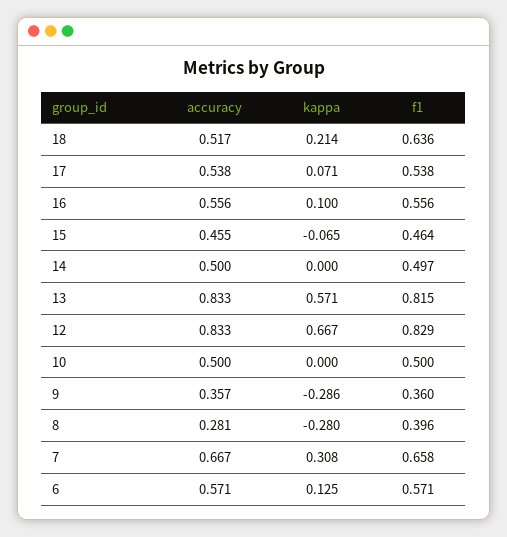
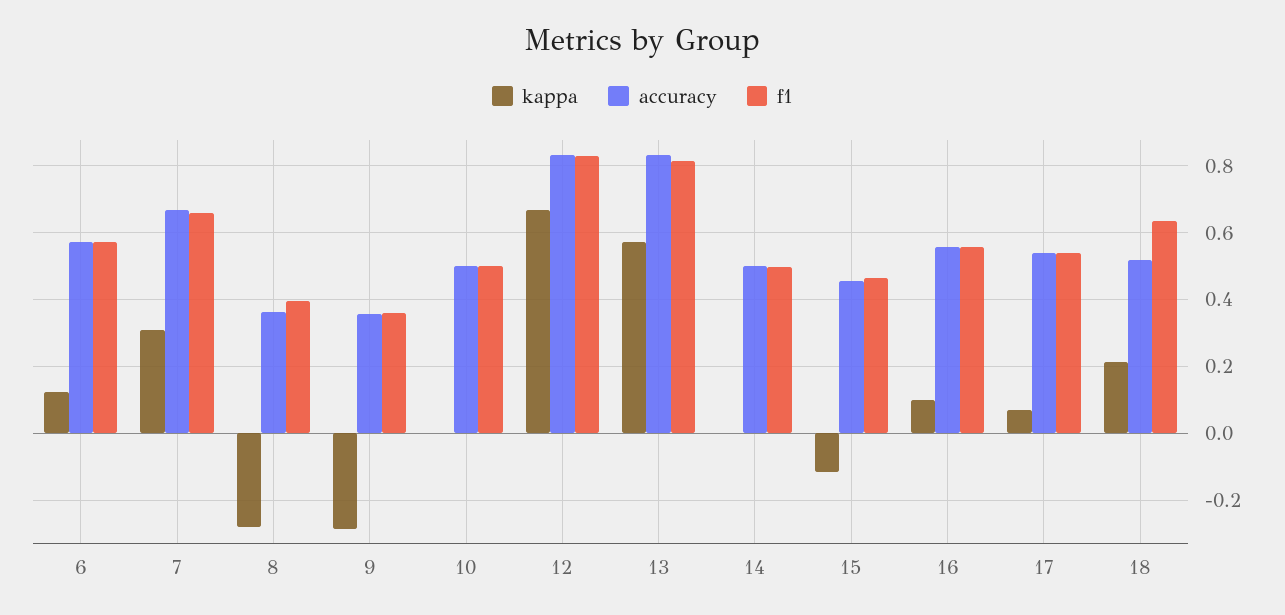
  {
    "accuracy": {
      "18": 0.517,
      "17": 0.538,
      "16": 0.556,
      "15": 0.455,
      "14": 0.5,
      "13": 0.833,
      "12": 0.833,
      "10": 0.5,
      "9": 0.357,
-     "8": 0.281,
+     "8": 0.36,
      "7": 0.667,
      "6": 0.571
    },
    "kappa": {
      "18": 0.214,
      "17": 0.071,
      "16": 0.1,
-     "15": -0.065,
+     "15": -0.12,
      "14": 0,
      "13": 0.571,
      "12": 0.667,
      "10": 0,
      "9": -0.286,
      "8": -0.28,
      "7": 0.308,
      "6": 0.125
    },
    "f1": {
      "18": 0.636,
      "17": 0.538,
      "16": 0.556,
      "15": 0.464,
      "14": 0.497,
      "13": 0.815,
      "12": 0.829,
      "10": 0.5,
      "9": 0.36,
      "8": 0.396,
      "7": 0.658,
      "6": 0.571
    }
  }

